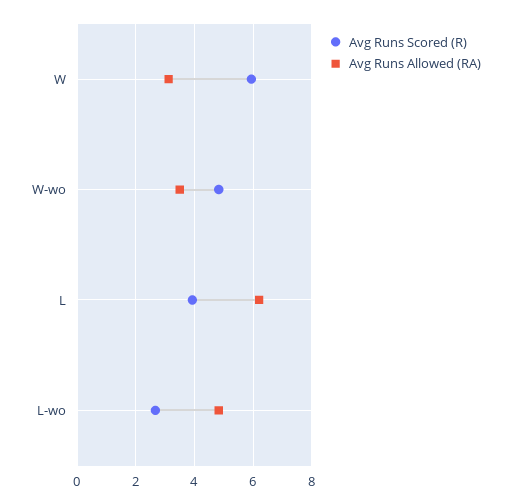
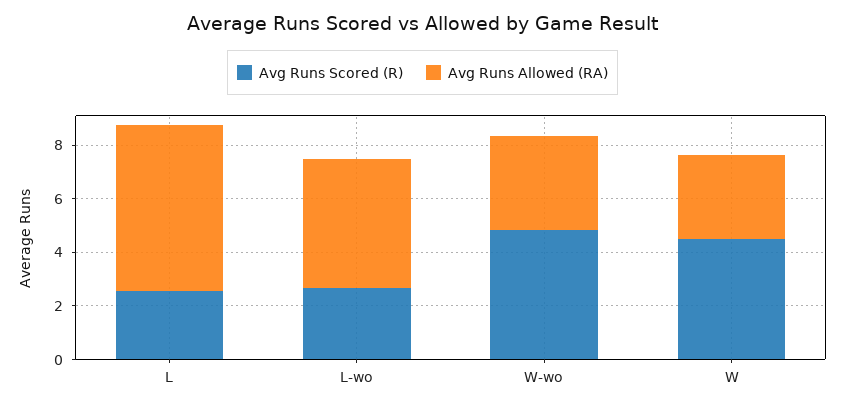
  {
    "Avg Runs Scored (R)": {
-     "W": 6,
+     "W": 4.5,
      "W-wo": 4.75,
-     "L": 4,
+     "L": 2.5,
      "L-wo": 2.75
    },
    "Avg Runs Allowed (RA)": {
      "W": 3,
      "W-wo": 3.5,
      "L": 6.25,
      "L-wo": 4.75
    }
  }

